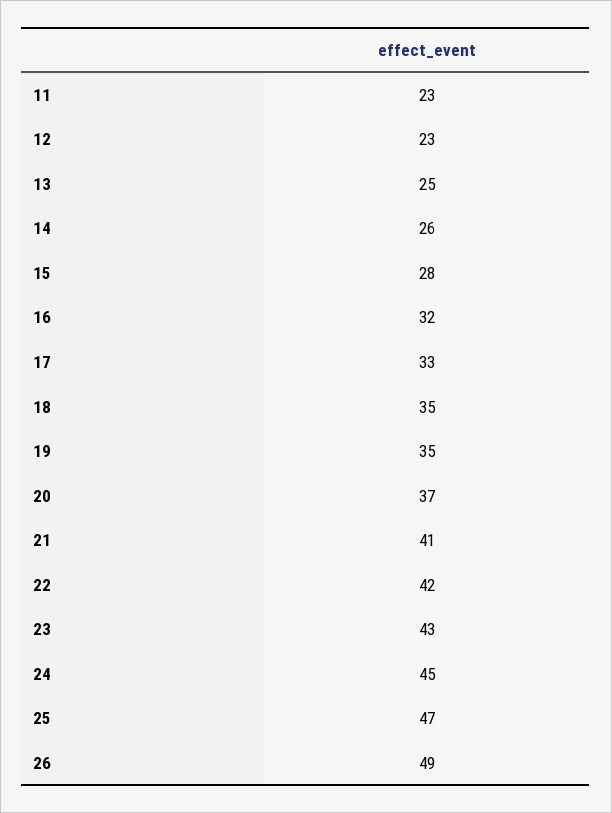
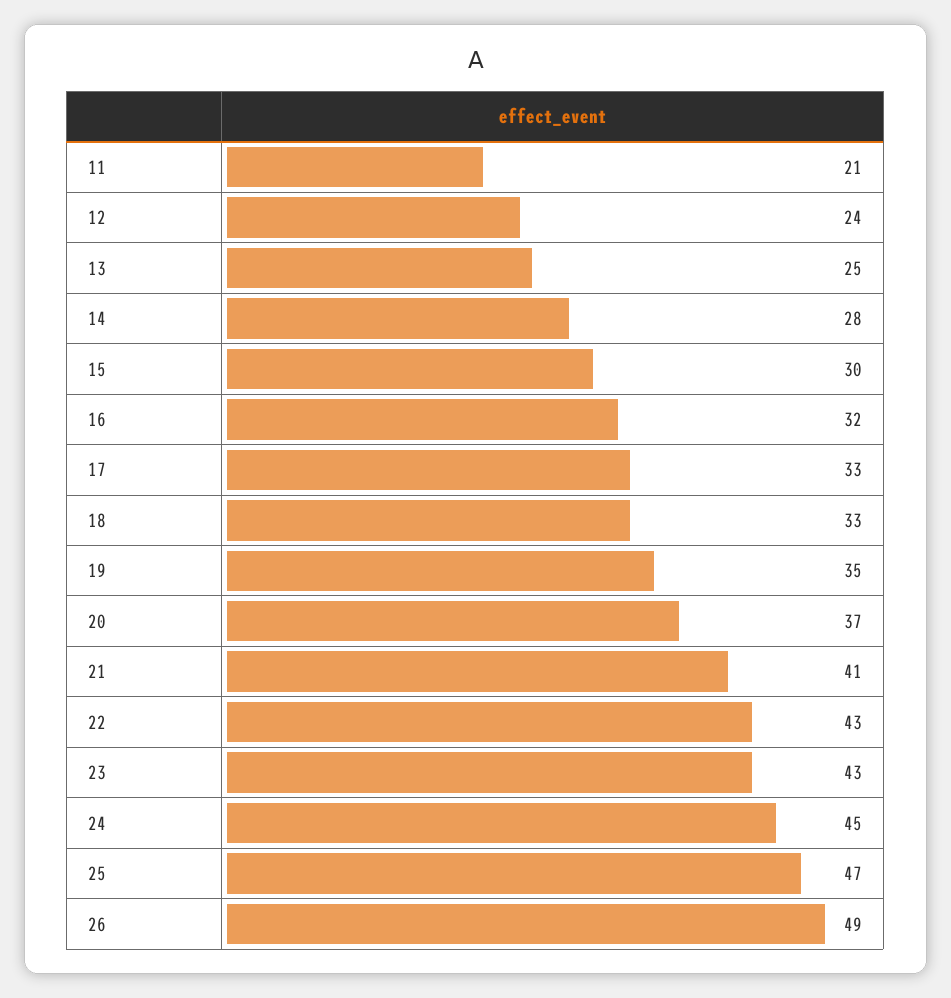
  {
-   "11": 23,
+   "11": 21,
-   "12": 23,
+   "12": 24,
    "13": 25,
-   "14": 26,
+   "14": 28,
-   "15": 28,
+   "15": 30,
    "16": 32,
    "17": 33,
-   "18": 35,
+   "18": 33,
    "19": 35,
    "20": 37,
    "21": 41,
-   "22": 42,
+   "22": 43,
    "23": 43,
    "24": 45,
    "25": 47,
    "26": 49
  }

